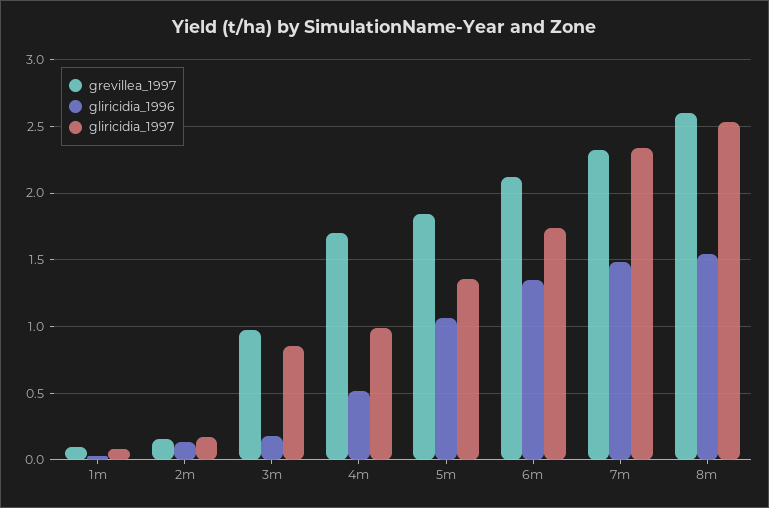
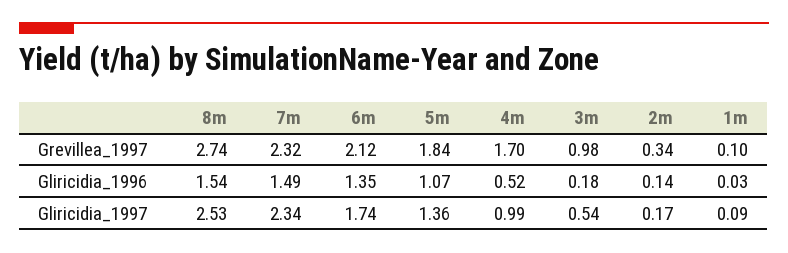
  {
    "grevillea_1997": {
      "1m": 0.1,
-     "2m": 0.15,
+     "2m": 0.34,
      "3m": 0.98,
      "4m": 1.7,
      "5m": 1.84,
      "6m": 2.12,
      "7m": 2.32,
-     "8m": 2.6
+     "8m": 2.74
    },
    "gliricidia_1996": {
      "1m": 0.03,
      "2m": 0.14,
      "3m": 0.18,
      "4m": 0.52,
      "5m": 1.07,
      "6m": 1.35,
      "7m": 1.49,
      "8m": 1.54
    },
    "gliricidia_1997": {
      "1m": 0.09,
      "2m": 0.17,
-     "3m": 0.85,
+     "3m": 0.54,
      "4m": 0.99,
      "5m": 1.36,
      "6m": 1.74,
      "7m": 2.34,
      "8m": 2.53
    }
  }

